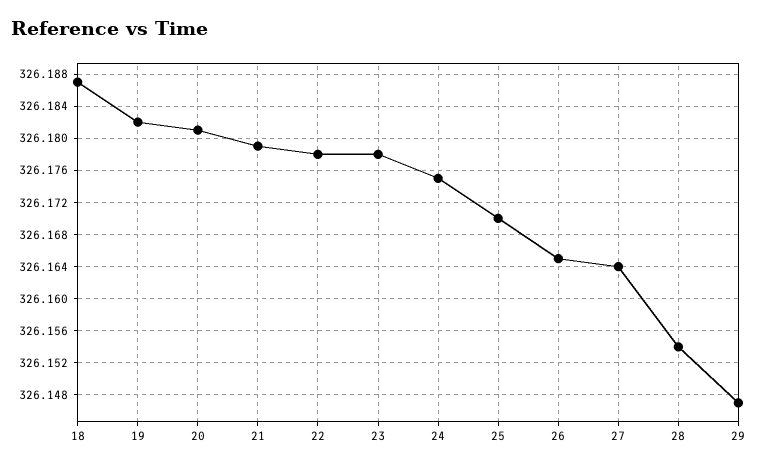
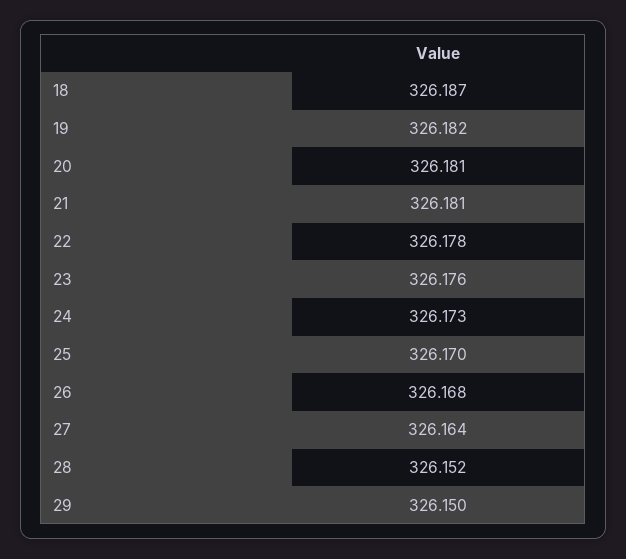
  {
    "18": 326.187,
    "19": 326.182,
    "20": 326.181,
-   "21": 326.179,
+   "21": 326.181,
    "22": 326.178,
-   "23": 326.178,
+   "23": 326.176,
-   "24": 326.175,
+   "24": 326.173,
    "25": 326.17,
-   "26": 326.165,
+   "26": 326.168,
    "27": 326.164,
-   "28": 326.154,
+   "28": 326.152,
-   "29": 326.147
+   "29": 326.15
  }

